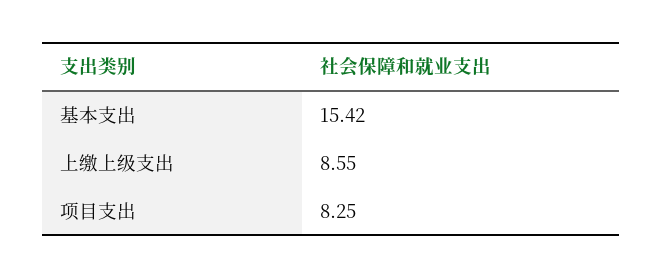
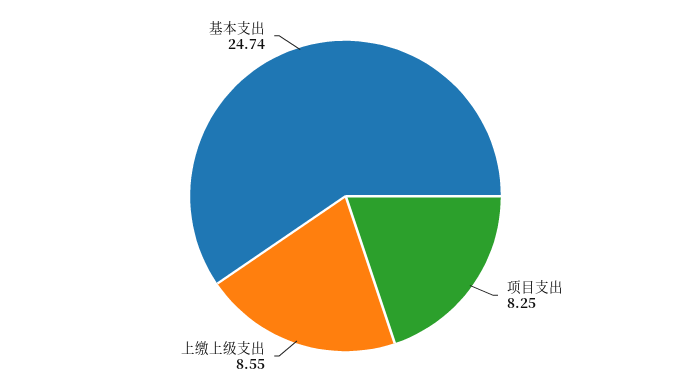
  {
-   "基本支出": 15.42,
+   "基本支出": 24.74,
    "上缴上级支出": 8.55,
    "项目支出": 8.25
  }

